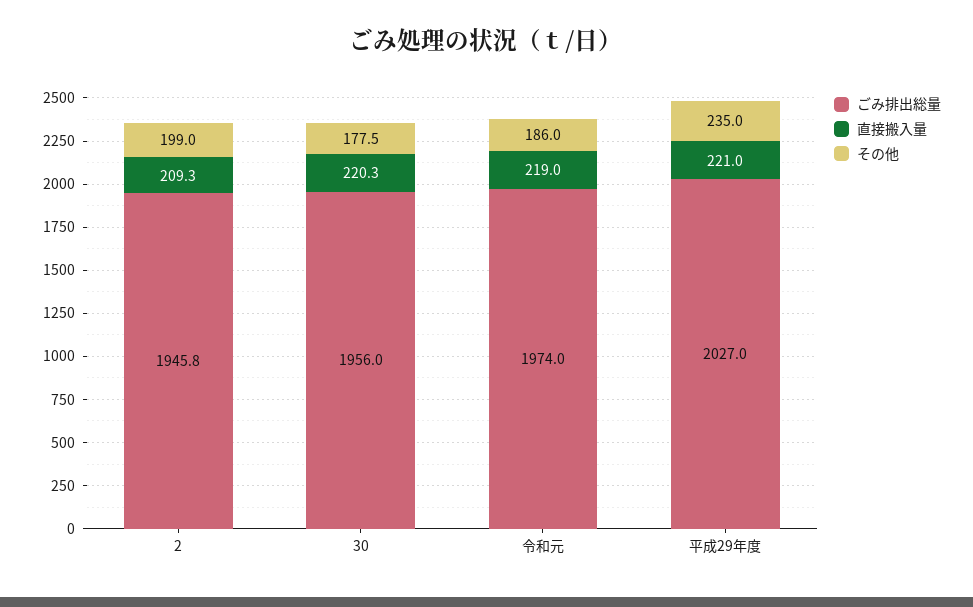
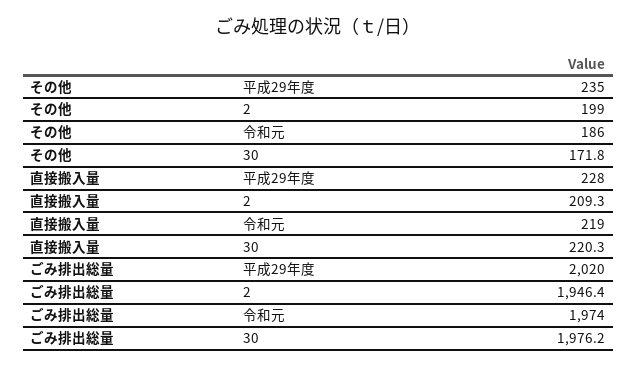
  {
    "ごみ排出総量": {
-     "2": 1945.8,
+     "2": 1946.4,
-     "30": 1956,
+     "30": 1976.2,
      "令和元": 1974,
-     "平成29年度": 2027
+     "平成29年度": 2020
    },
    "直接搬入量": {
      "2": 209.3,
      "30": 220.3,
      "令和元": 219,
-     "平成29年度": 221
+     "平成29年度": 228
    },
    "その他": {
      "2": 199,
-     "30": 177.5,
+     "30": 171.8,
      "令和元": 186,
      "平成29年度": 235
    }
  }

